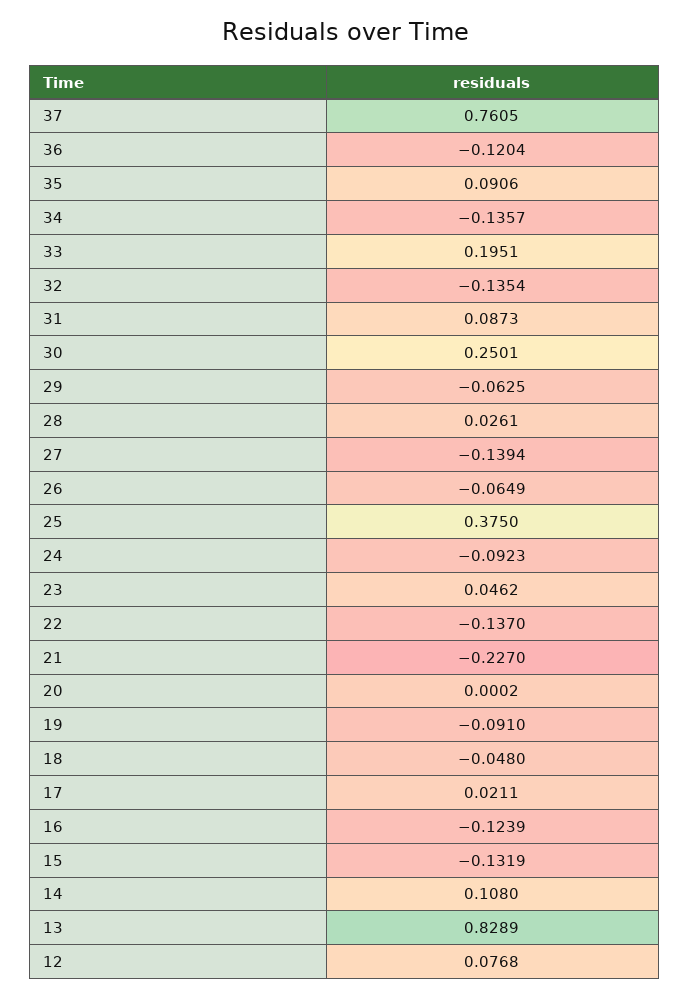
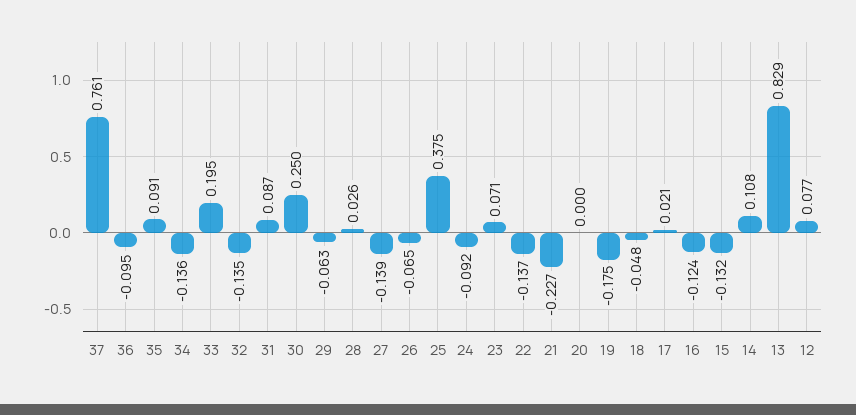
  {
    "37": 0.7605,
-   "36": -0.1204,
+   "36": -0.095,
    "35": 0.0906,
    "34": -0.1357,
    "33": 0.1951,
    "32": -0.1354,
    "31": 0.0873,
    "30": 0.2501,
    "29": -0.0625,
    "28": 0.0261,
    "27": -0.1394,
    "26": -0.0649,
    "25": 0.375,
    "24": -0.0923,
-   "23": 0.0462,
+   "23": 0.071,
    "22": -0.137,
    "21": -0.227,
    "20": 0.0002,
-   "19": -0.091,
+   "19": -0.175,
    "18": -0.048,
    "17": 0.0211,
    "16": -0.1239,
    "15": -0.1319,
    "14": 0.108,
    "13": 0.8289,
    "12": 0.0768
  }

